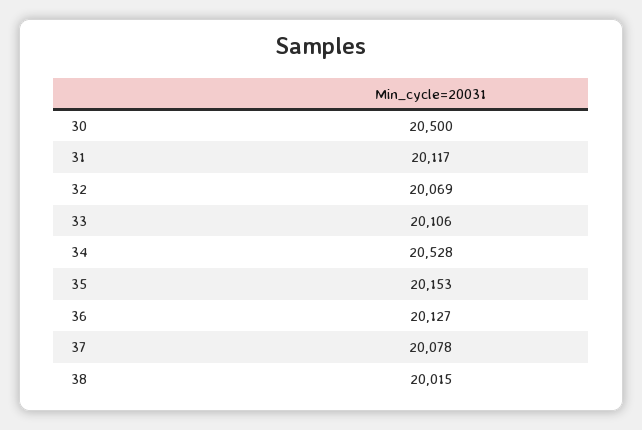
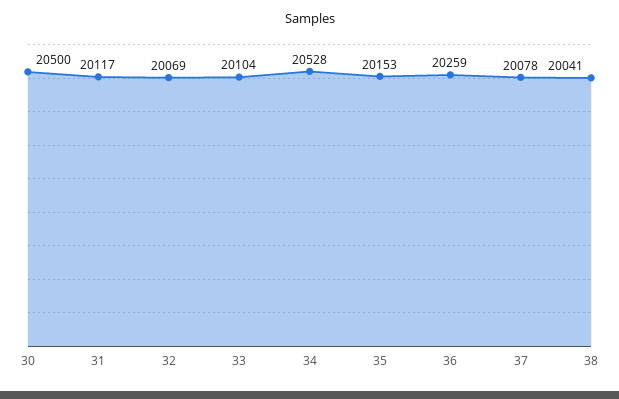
  {
    "30": 20500,
    "31": 20117,
    "32": 20069,
-   "33": 20106,
+   "33": 20104,
    "34": 20528,
    "35": 20153,
-   "36": 20127,
+   "36": 20259,
    "37": 20078,
-   "38": 20015
+   "38": 20041
  }

